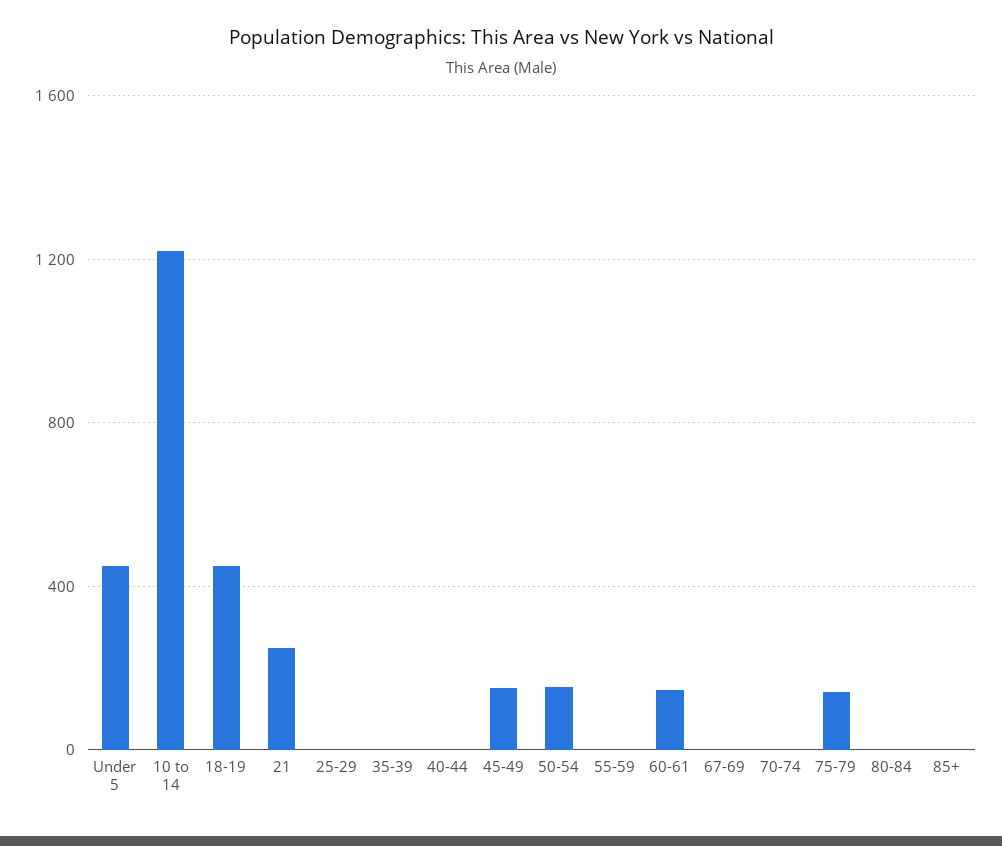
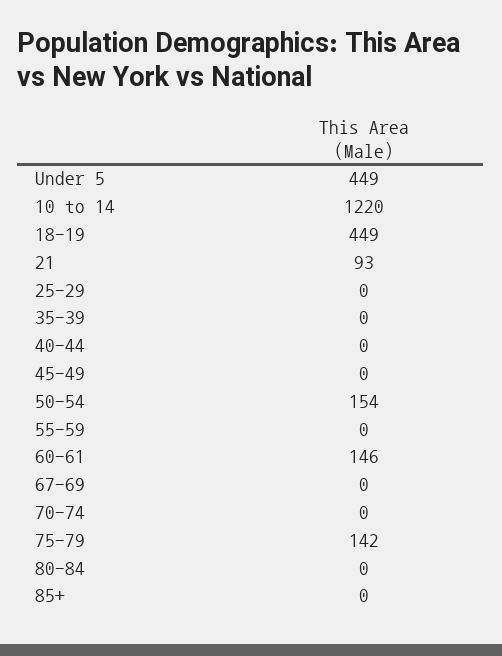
  {
    "Under 5": 449,
    "10 to 14": 1220,
    "18-19": 449,
-   "21": 250,
+   "21": 93,
    "25-29": 0,
    "35-39": 0,
    "40-44": 0,
-   "45-49": 150,
+   "45-49": 0,
    "50-54": 154,
    "55-59": 0,
    "60-61": 146,
    "67-69": 0,
    "70-74": 0,
    "75-79": 142,
    "80-84": 0,
    "85+": 0
  }

